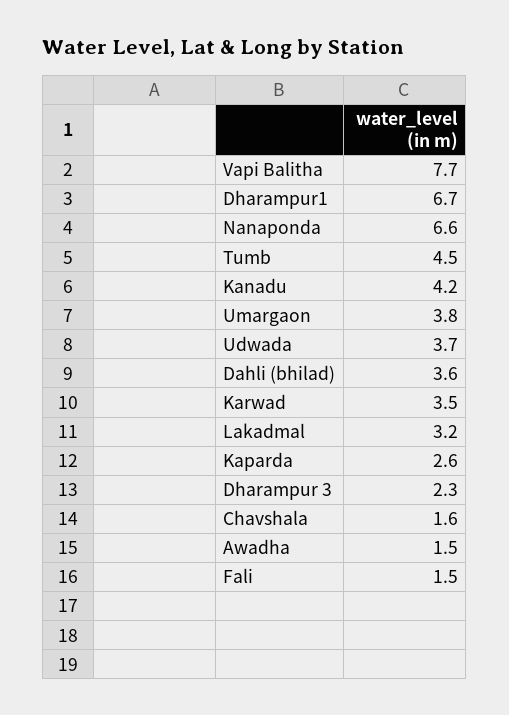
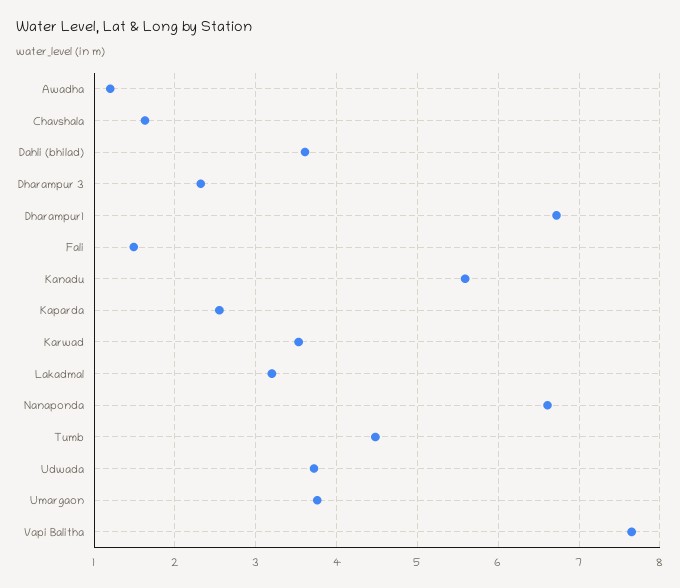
  {
    "Vapi Balitha": 7.7,
    "Dharampur1": 6.7,
    "Nanaponda": 6.6,
    "Tumb": 4.5,
-   "Kanadu": 4.2,
+   "Kanadu": 5.6,
    "Umargaon": 3.8,
    "Udwada": 3.7,
    "Dahli (bhilad)": 3.6,
    "Karwad": 3.5,
    "Lakadmal": 3.2,
    "Kaparda": 2.6,
    "Dharampur 3": 2.3,
    "Chavshala": 1.6,
-   "Awadha": 1.5,
+   "Awadha": 1.2,
    "Fali": 1.5
  }

